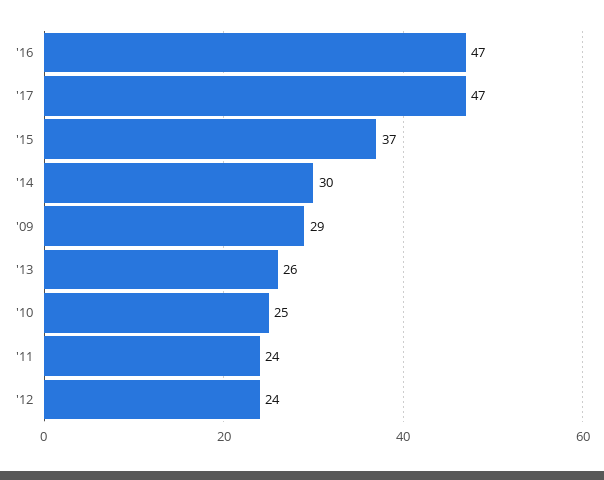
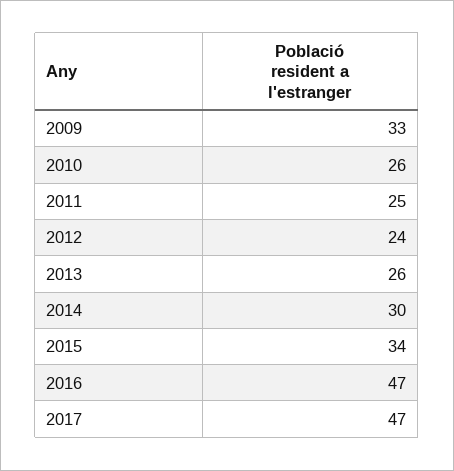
  {
    "'16": 47,
    "'17": 47,
-   "'15": 37,
+   "'15": 34,
    "'14": 30,
-   "'09": 29,
+   "'09": 33,
    "'13": 26,
-   "'10": 25,
+   "'10": 26,
-   "'11": 24,
+   "'11": 25,
    "'12": 24
  }

